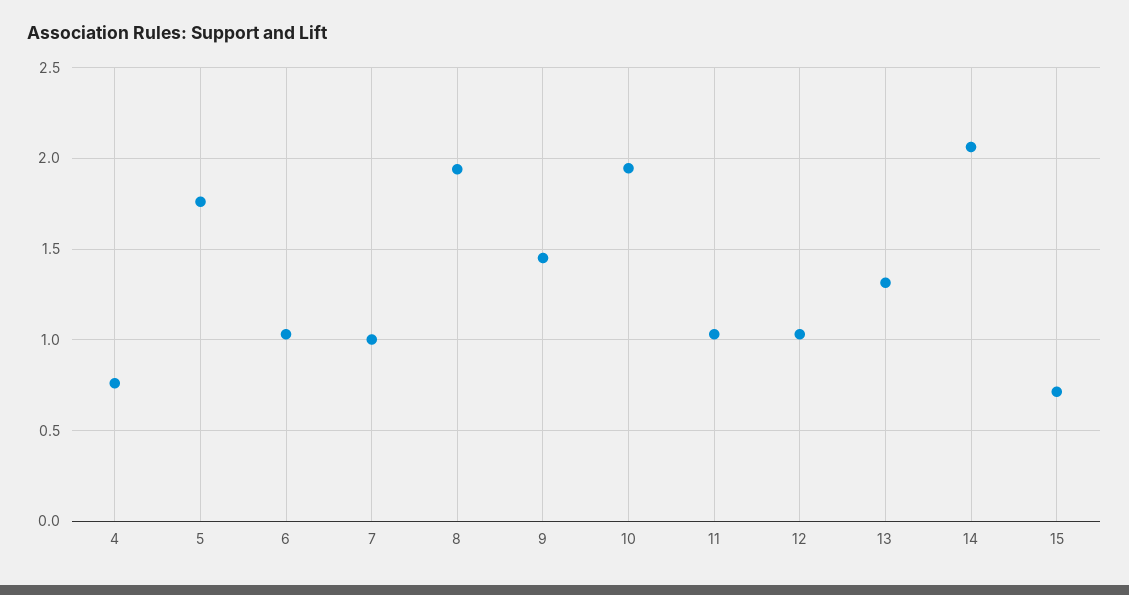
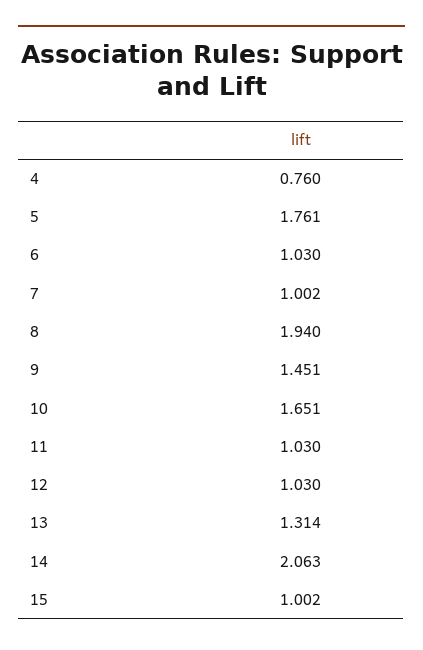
  {
    "4": 0.76,
    "5": 1.761,
    "6": 1.03,
    "7": 1.002,
    "8": 1.94,
    "9": 1.451,
-   "10": 1.95,
+   "10": 1.651,
    "11": 1.03,
    "12": 1.03,
    "13": 1.314,
    "14": 2.063,
-   "15": 0.7
+   "15": 1.002
  }

